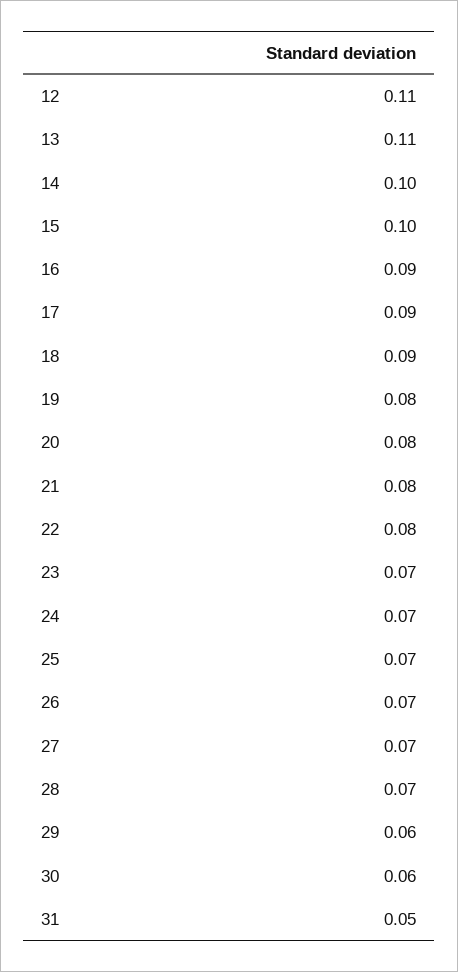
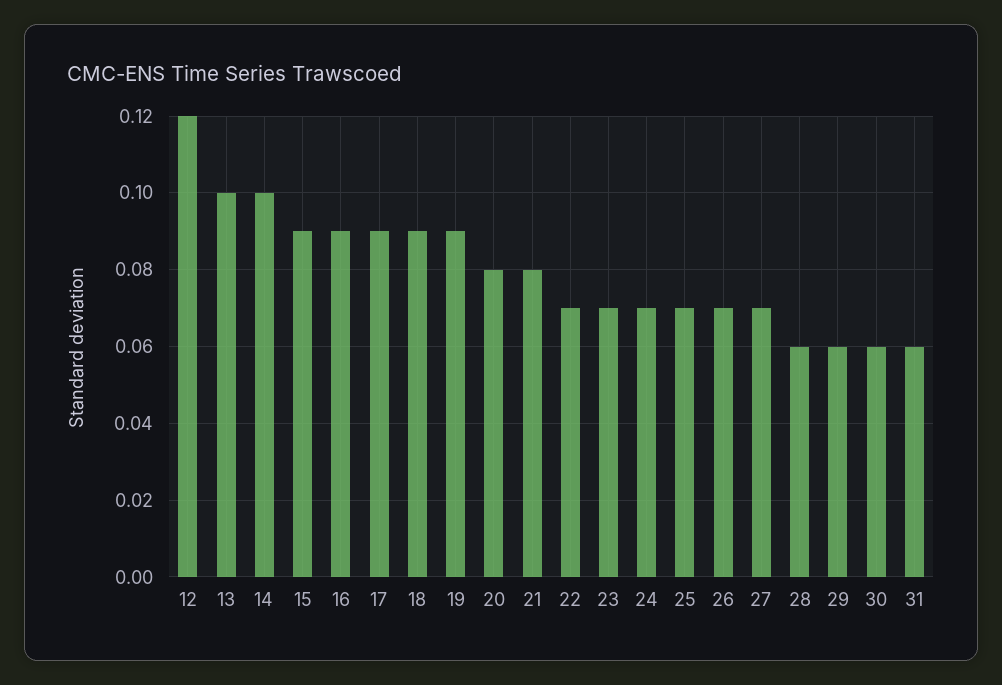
  {
-   "12": 0.11,
+   "12": 0.12,
-   "13": 0.11,
+   "13": 0.1,
    "14": 0.1,
-   "15": 0.1,
+   "15": 0.09,
    "16": 0.09,
    "17": 0.09,
    "18": 0.09,
-   "19": 0.08,
+   "19": 0.09,
    "20": 0.08,
    "21": 0.08,
-   "22": 0.08,
+   "22": 0.07,
    "23": 0.07,
    "24": 0.07,
    "25": 0.07,
    "26": 0.07,
    "27": 0.07,
-   "28": 0.07,
+   "28": 0.06,
    "29": 0.06,
    "30": 0.06,
-   "31": 0.05
+   "31": 0.06
  }

